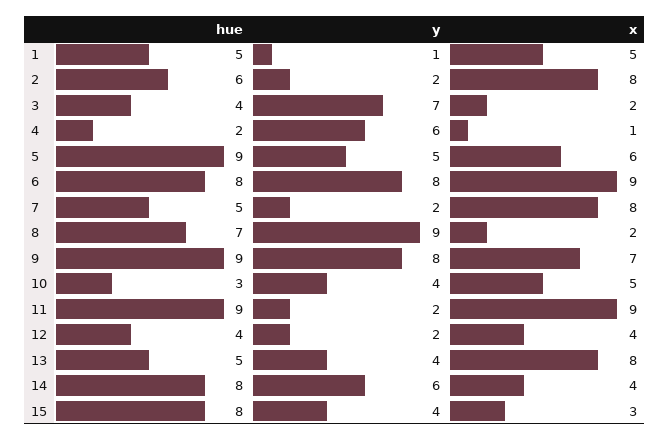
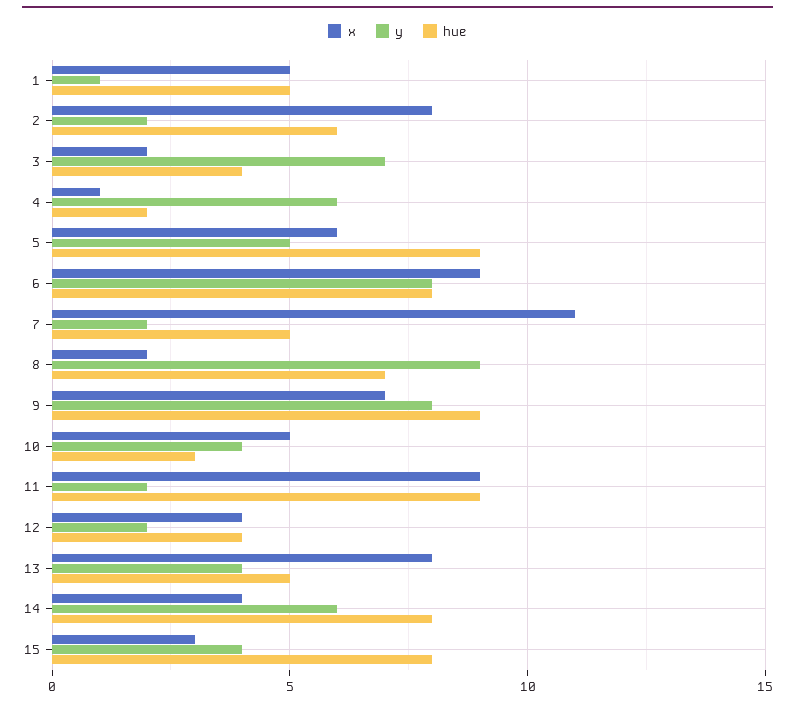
  {
    "hue": {
      "1": 5,
      "2": 6,
      "3": 4,
      "4": 2,
      "5": 9,
      "6": 8,
      "7": 5,
      "8": 7,
      "9": 9,
      "10": 3,
      "11": 9,
      "12": 4,
      "13": 5,
      "14": 8,
      "15": 8
    },
    "y": {
      "1": 1,
      "2": 2,
      "3": 7,
      "4": 6,
      "5": 5,
      "6": 8,
      "7": 2,
      "8": 9,
      "9": 8,
      "10": 4,
      "11": 2,
      "12": 2,
      "13": 4,
      "14": 6,
      "15": 4
    },
    "x": {
      "1": 5,
      "2": 8,
      "3": 2,
      "4": 1,
      "5": 6,
      "6": 9,
-     "7": 8,
+     "7": 11,
      "8": 2,
      "9": 7,
      "10": 5,
      "11": 9,
      "12": 4,
      "13": 8,
      "14": 4,
      "15": 3
    }
  }

